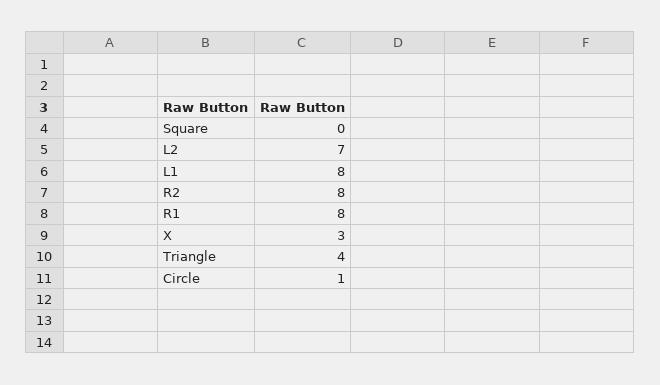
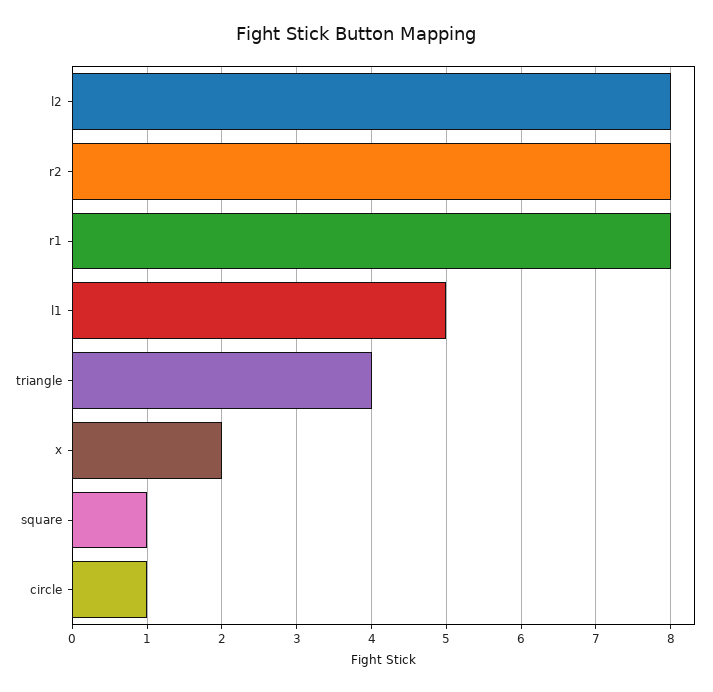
  {
-   "Square": 0,
+   "Square": 1,
-   "L2": 7,
+   "L2": 8,
-   "L1": 8,
+   "L1": 5,
    "R2": 8,
    "R1": 8,
-   "X": 3,
+   "X": 2,
    "Triangle": 4,
    "Circle": 1
  }

